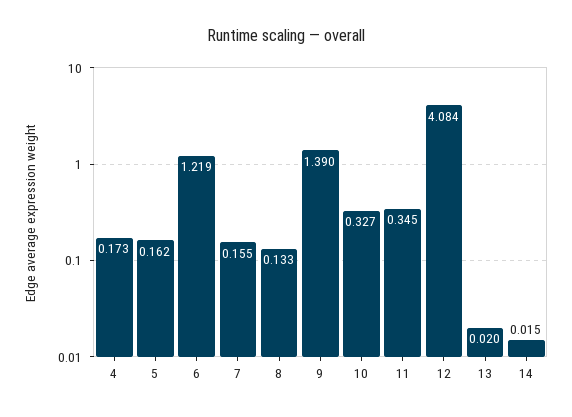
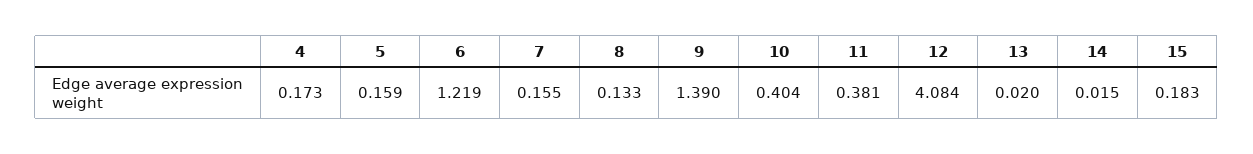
  {
    "4": 0.173,
-   "5": 0.162,
+   "5": 0.159,
    "6": 1.219,
    "7": 0.155,
    "8": 0.133,
    "9": 1.39,
-   "10": 0.327,
+   "10": 0.404,
-   "11": 0.345,
+   "11": 0.381,
    "12": 4.084,
    "13": 0.02,
-   "14": 0.015
+   "14": 0.015,
+   "15": 0.183
  }

